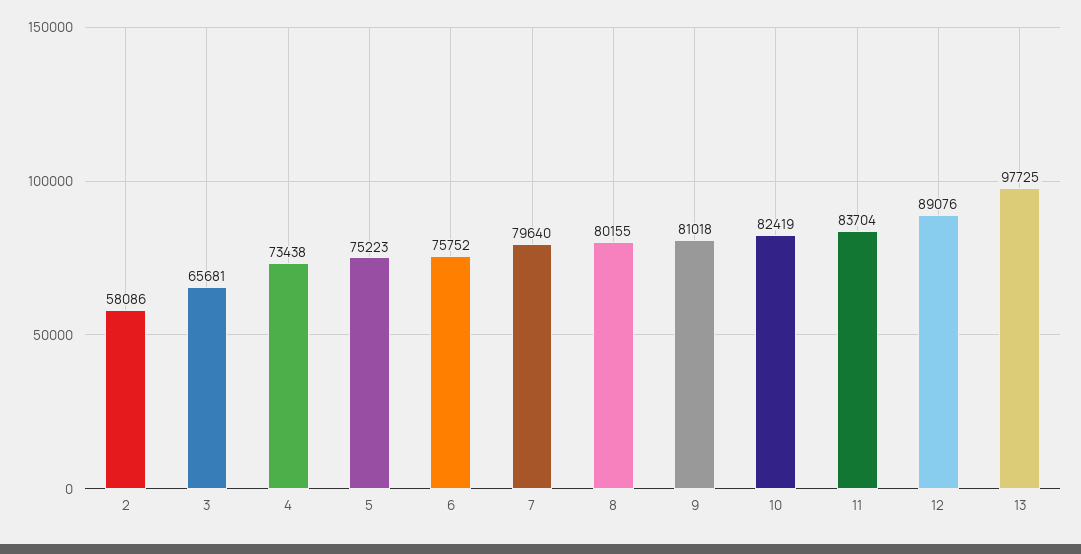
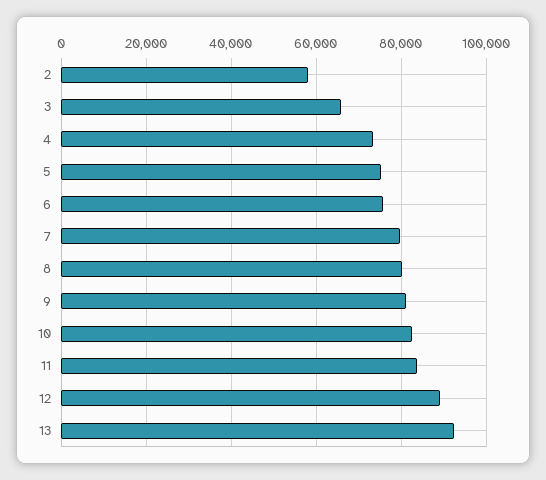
  {
    "2": 58086,
    "3": 65681,
    "4": 73438,
    "5": 75223,
    "6": 75752,
    "7": 79640,
    "8": 80155,
    "9": 81018,
    "10": 82419,
    "11": 83704,
    "12": 89076,
-   "13": 97725
+   "13": 92000
  }

